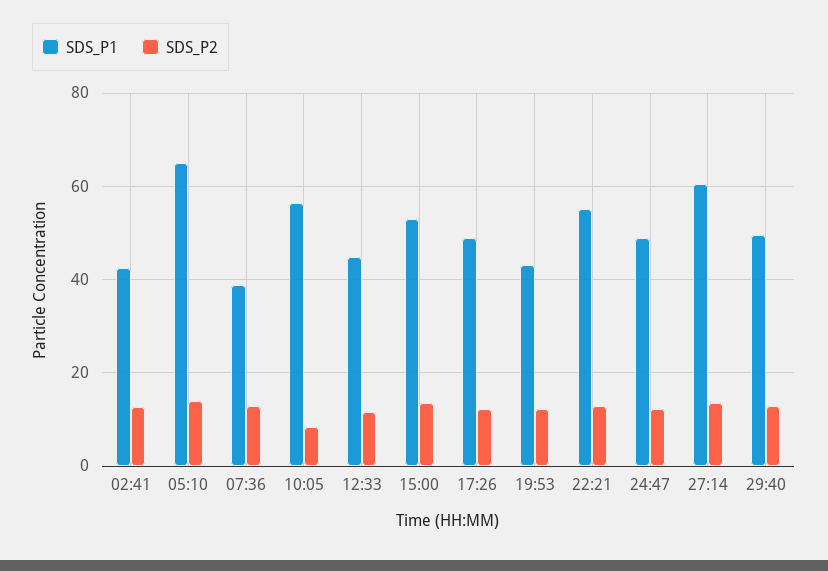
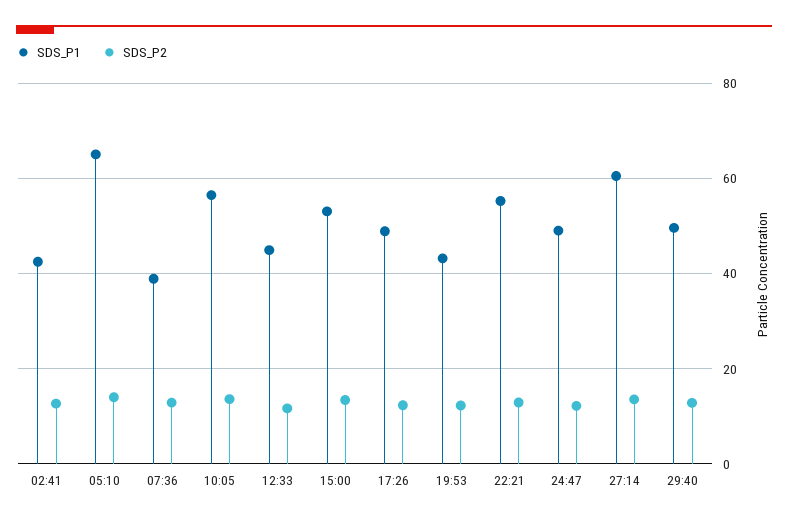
  {
    "SDS_P1": {
      "02:41": 42,
      "05:10": 66,
      "07:36": 38,
      "10:05": 56,
      "12:33": 44,
      "15:00": 54,
      "17:26": 48,
      "19:53": 44,
      "22:21": 56,
      "24:47": 50,
      "27:14": 60,
      "29:40": 50
    },
    "SDS_P2": {
      "02:41": 12,
      "05:10": 14,
      "07:36": 12,
-     "10:05": 8,
+     "10:05": 14,
      "12:33": 12,
      "15:00": 14,
      "17:26": 12,
      "19:53": 12,
      "22:21": 12,
      "24:47": 12,
      "27:14": 14,
      "29:40": 12
    }
  }

